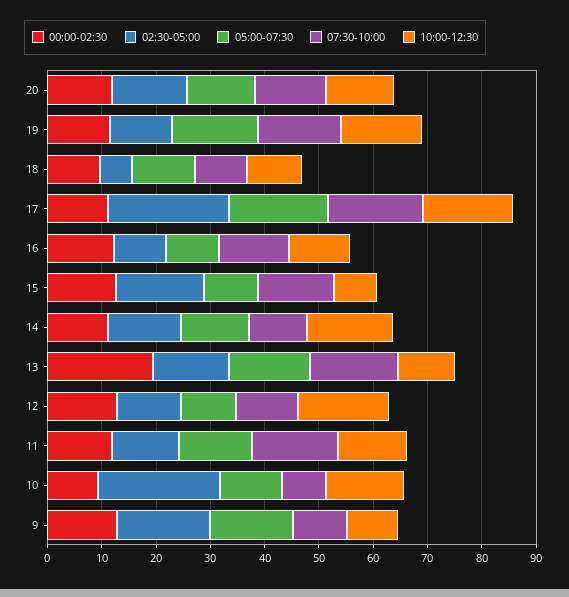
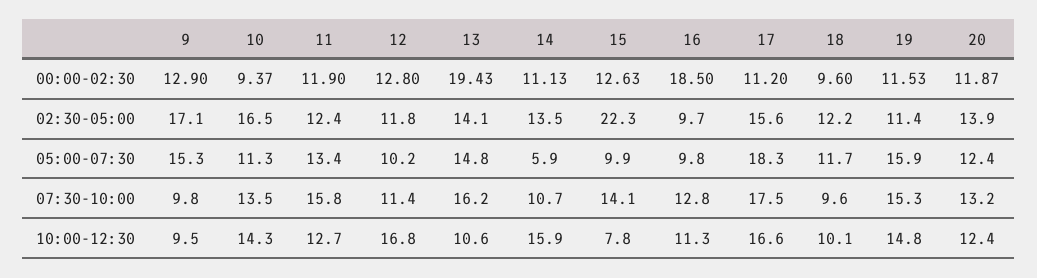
  {
    "00:00-02:30": {
      "20": 11.87,
      "19": 11.53,
      "18": 9.6,
      "17": 11.2,
-     "16": 12,
+     "16": 18.5,
      "15": 12.63,
      "14": 11.13,
      "13": 19.43,
      "12": 12.8,
      "11": 11.9,
      "10": 9.37,
      "9": 12.9
    },
    "02:30-05:00": {
      "20": 13.9,
      "19": 11.4,
-     "18": 6,
+     "18": 12.2,
-     "17": 22,
+     "17": 15.6,
      "16": 9.7,
-     "15": 16,
+     "15": 22.3,
      "14": 13.5,
      "13": 14.1,
      "12": 11.8,
      "11": 12.4,
-     "10": 22,
+     "10": 16.5,
      "9": 17.1
    },
    "05:00-07:30": {
      "20": 12.4,
      "19": 15.9,
      "18": 11.7,
      "17": 18.3,
      "16": 9.8,
      "15": 9.9,
-     "14": 12,
+     "14": 5.9,
      "13": 14.8,
      "12": 10.2,
      "11": 13.4,
      "10": 11.3,
      "9": 15.3
    },
    "07:30-10:00": {
      "20": 13.2,
      "19": 15.3,
      "18": 9.6,
      "17": 17.5,
      "16": 12.8,
      "15": 14.1,
      "14": 10.7,
      "13": 16.2,
      "12": 11.4,
      "11": 15.8,
-     "10": 8,
+     "10": 13.5,
      "9": 9.8
    },
    "10:00-12:30": {
      "20": 12.4,
      "19": 14.8,
      "18": 10.1,
      "17": 16.6,
      "16": 11.3,
      "15": 7.8,
      "14": 15.9,
      "13": 10.6,
      "12": 16.8,
      "11": 12.7,
      "10": 14.3,
      "9": 9.5
    }
  }

